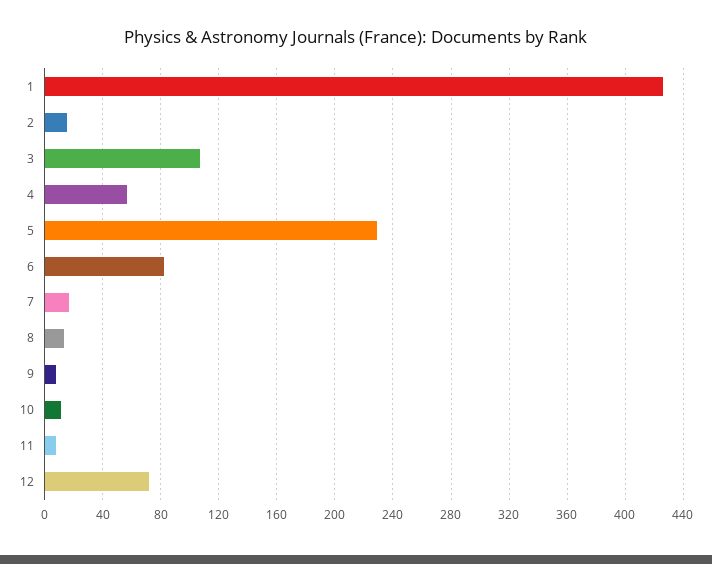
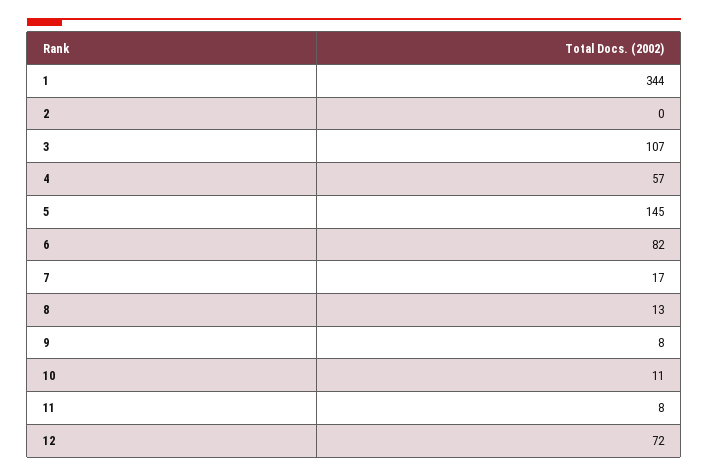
  {
-   "1": 425,
+   "1": 344,
-   "2": 15,
+   "2": 0,
    "3": 107,
    "4": 57,
-   "5": 230,
+   "5": 145,
    "6": 82,
    "7": 17,
    "8": 13,
    "9": 8,
    "10": 11,
    "11": 8,
    "12": 72
  }

